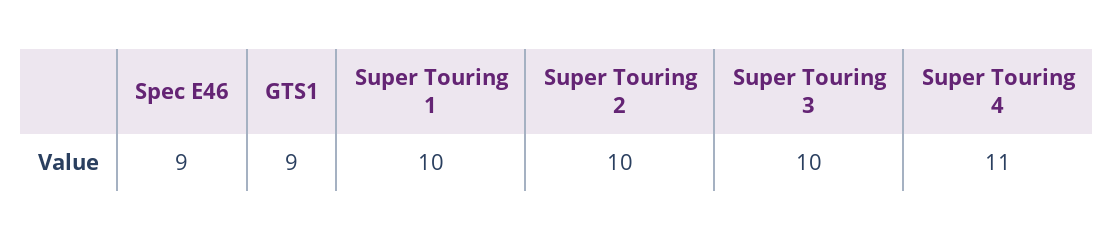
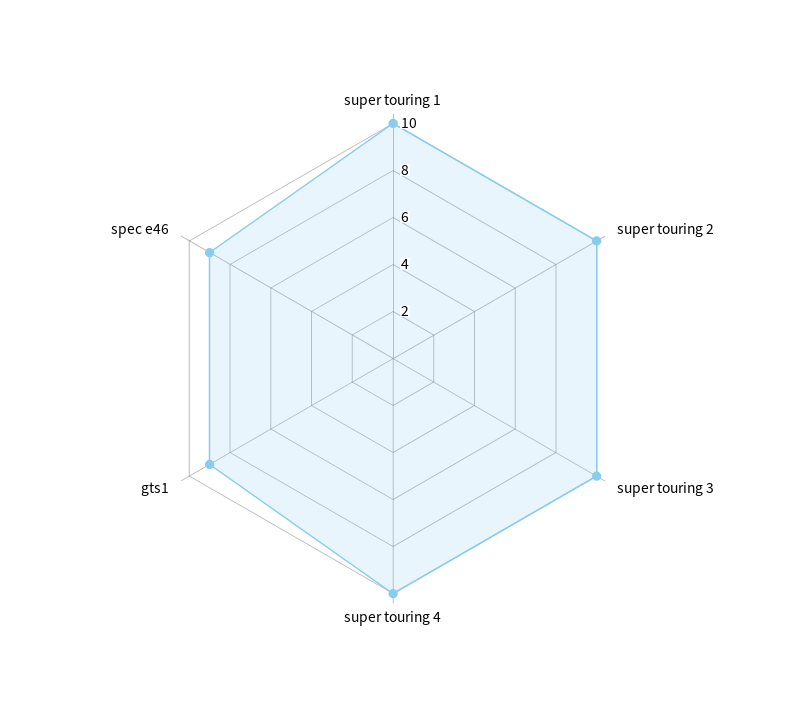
  {
    "Spec E46": 9,
    "GTS1": 9,
    "Super Touring 1": 10,
    "Super Touring 2": 10,
    "Super Touring 3": 10,
-   "Super Touring 4": 11
+   "Super Touring 4": 10
  }

